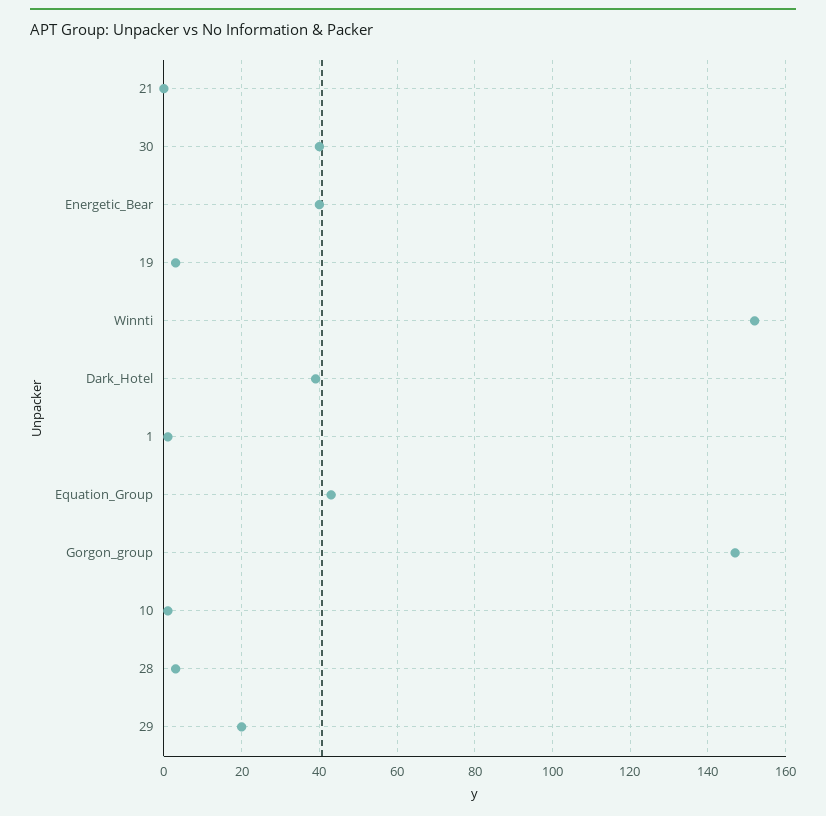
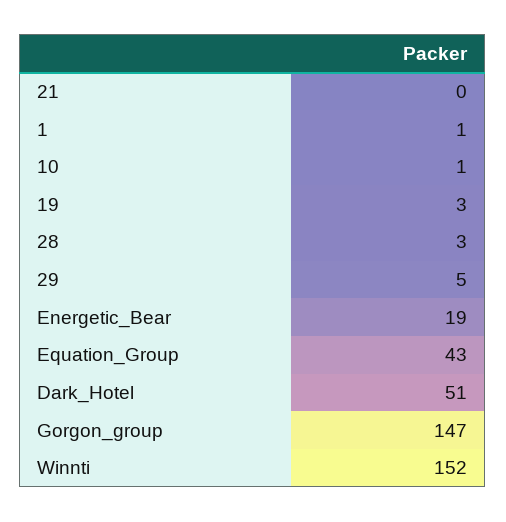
  {
    "21": 0,
-   "30": 40,
-   "Energetic_Bear": 40,
+   "Energetic_Bear": 19,
    "19": 3,
    "Winnti": 152,
-   "Dark_Hotel": 40,
+   "Dark_Hotel": 51,
    "1": 1,
    "Equation_Group": 43,
    "Gorgon_group": 147,
    "10": 1,
    "28": 3,
-   "29": 20
+   "29": 5
  }

